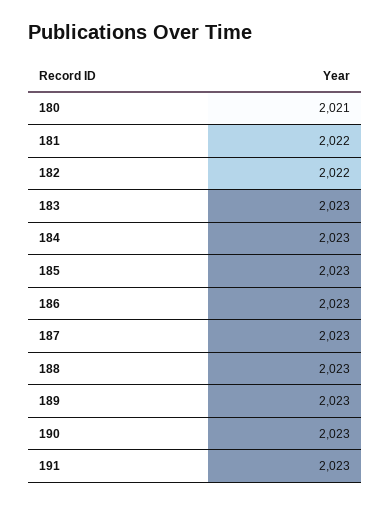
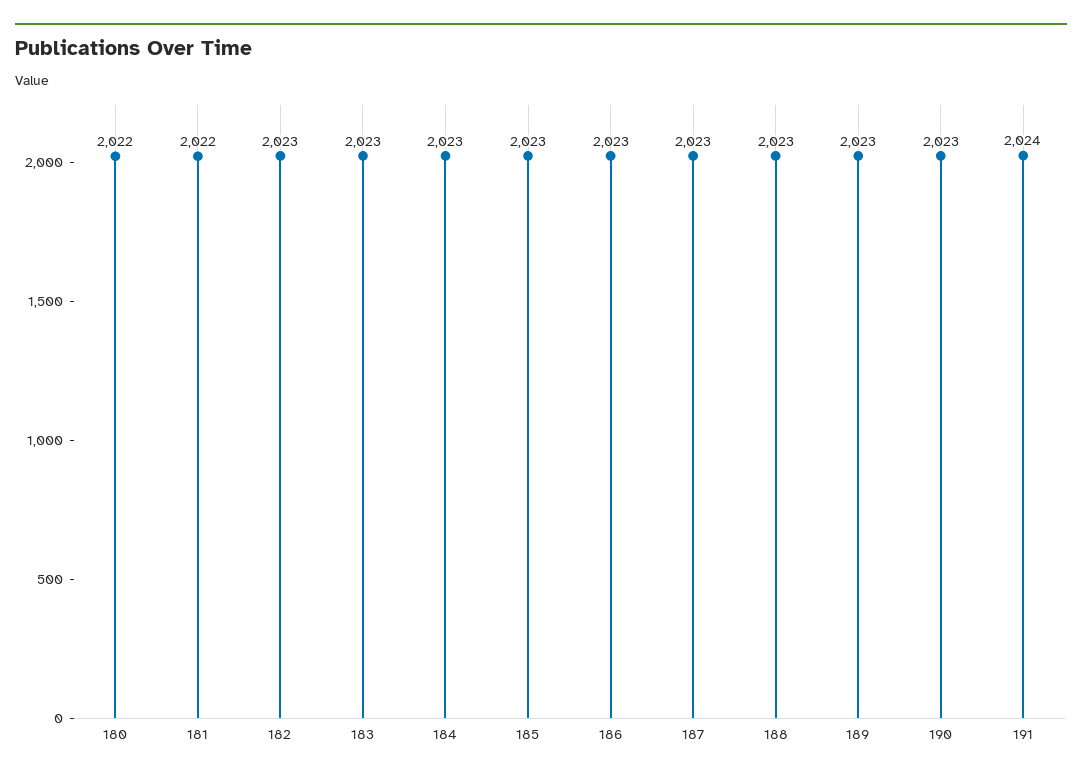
  {
-   "180": 2021,
+   "180": 2022,
    "181": 2022,
-   "182": 2022,
+   "182": 2023,
    "183": 2023,
    "184": 2023,
    "185": 2023,
    "186": 2023,
    "187": 2023,
    "188": 2023,
    "189": 2023,
    "190": 2023,
-   "191": 2023
+   "191": 2024
  }

